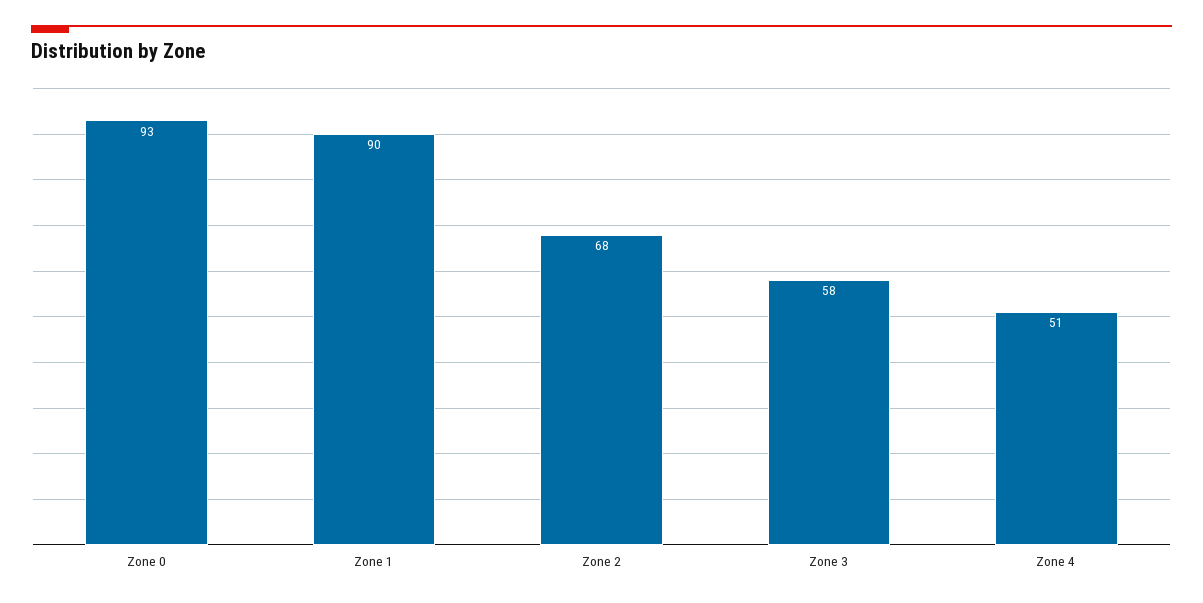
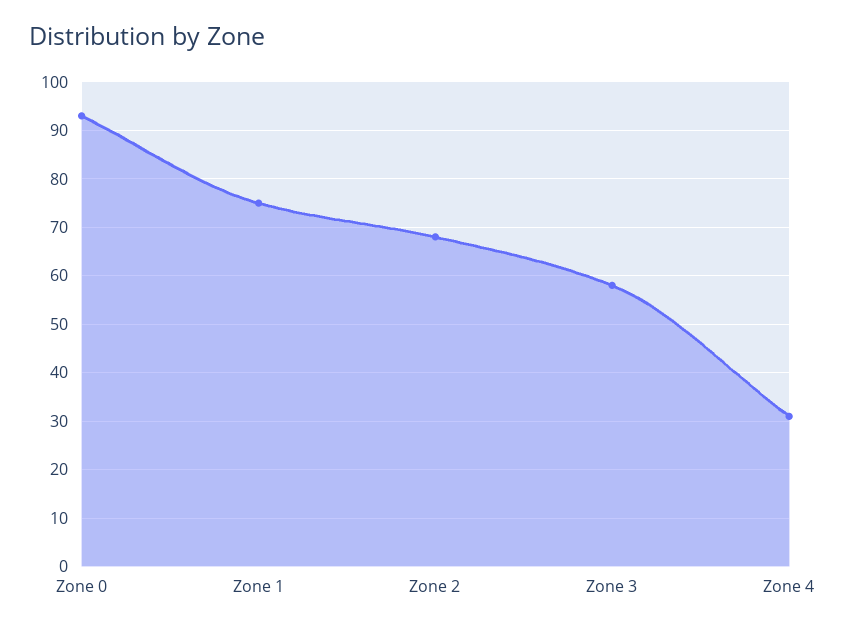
  {
    "Zone 0": 93,
-   "Zone 1": 90,
+   "Zone 1": 75,
    "Zone 2": 68,
    "Zone 3": 58,
-   "Zone 4": 51
+   "Zone 4": 30
  }

